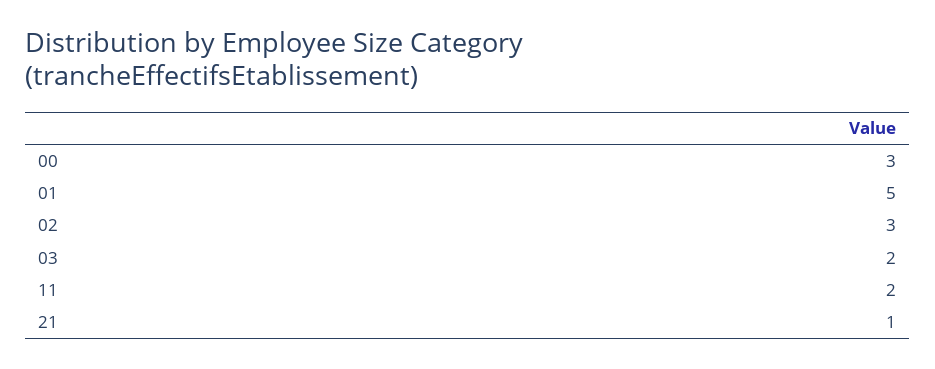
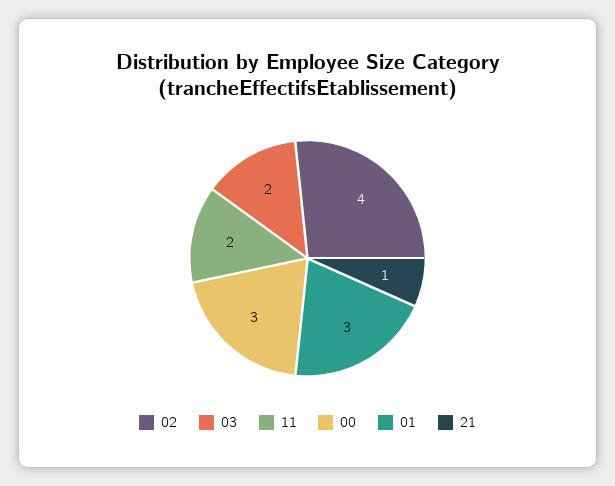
  {
    "00": 3,
-   "01": 5,
+   "01": 3,
-   "02": 3,
+   "02": 4,
    "03": 2,
    "11": 2,
    "21": 1
  }

